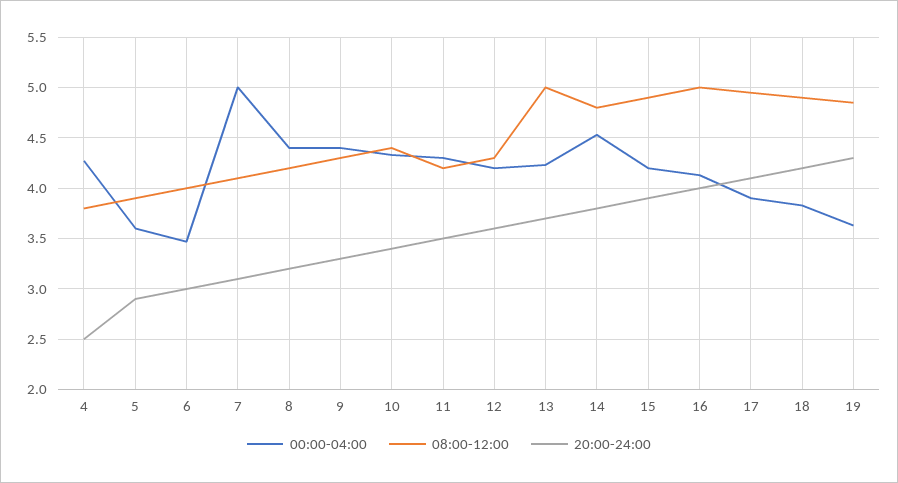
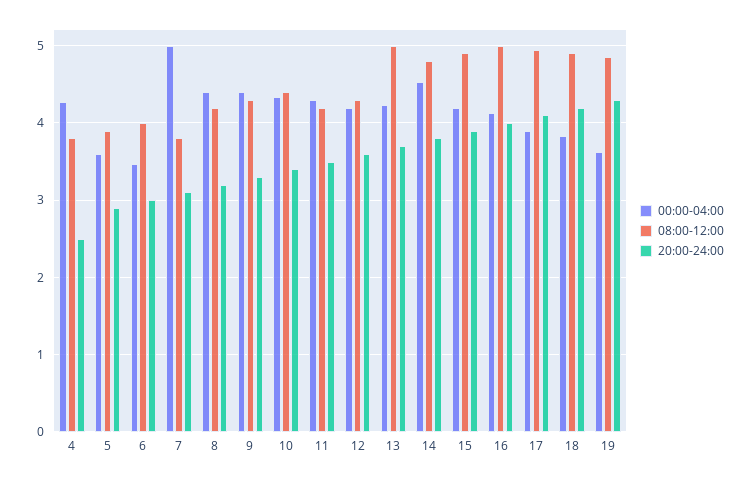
  {
    "00:00-04:00": {
      "4": 4.3,
      "5": 3.6,
      "6": 3.5,
      "7": 5,
      "8": 4.4,
      "9": 4.4,
      "10": 4.3,
      "11": 4.3,
      "12": 4.2,
      "13": 4.2,
      "14": 4.5,
      "15": 4.2,
      "16": 4.1,
      "17": 3.9,
      "18": 3.8,
      "19": 3.6
    },
    "08:00-12:00": {
      "4": 3.8,
      "5": 3.9,
      "6": 4,
-     "7": 4.1,
+     "7": 3.8,
      "8": 4.2,
      "9": 4.3,
      "10": 4.4,
      "11": 4.2,
      "12": 4.3,
      "13": 5,
      "14": 4.8,
      "15": 4.9,
      "16": 5,
      "17": 5,
      "18": 4.9,
      "19": 4.9
    },
    "20:00-24:00": {
      "4": 2.5,
      "5": 2.9,
      "6": 3,
      "7": 3.1,
      "8": 3.2,
      "9": 3.3,
      "10": 3.4,
      "11": 3.5,
      "12": 3.6,
      "13": 3.7,
      "14": 3.8,
      "15": 3.9,
      "16": 4,
      "17": 4.1,
      "18": 4.2,
      "19": 4.3
    }
  }

